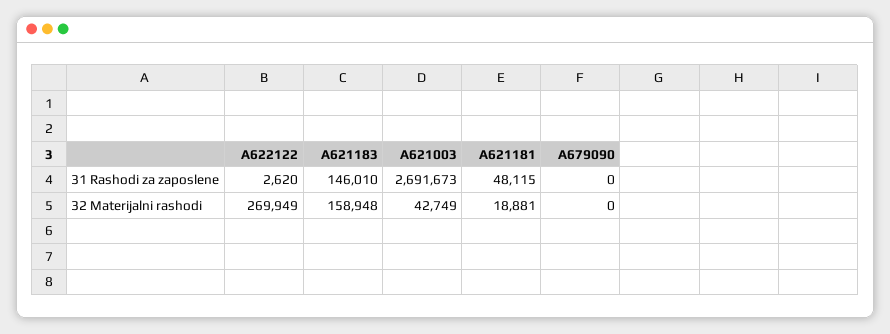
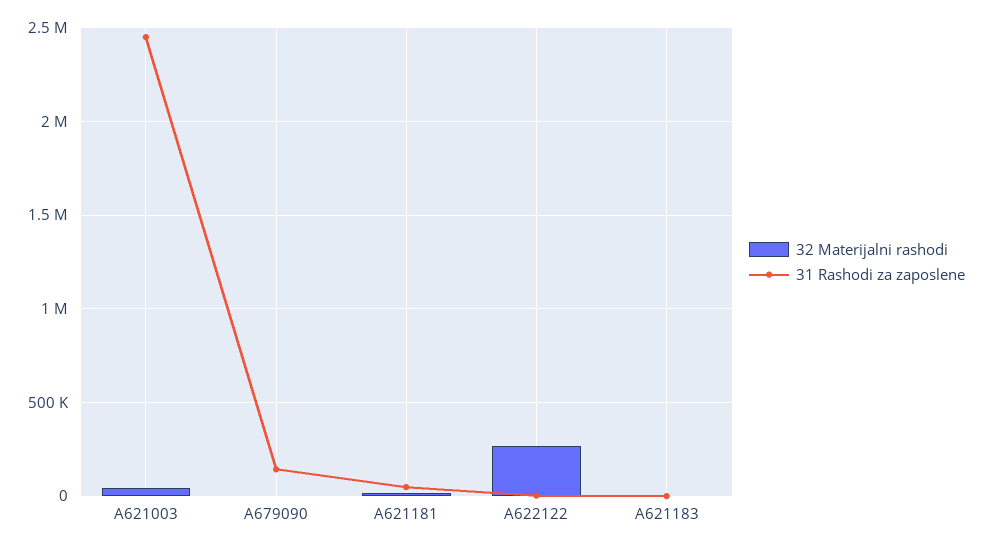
  {
    "31 Rashodi za zaposlene": {
      "A622122": 2620,
-     "A621183": 146010,
+     "A621183": 0,
-     "A621003": 2691673,
+     "A621003": 2450000,
      "A621181": 48115,
-     "A679090": 0
+     "A679090": 150000
    },
    "32 Materijalni rashodi": {
      "A622122": 269949,
-     "A621183": 158948,
+     "A621183": 0,
      "A621003": 42749,
      "A621181": 18881,
      "A679090": 0
    }
  }

